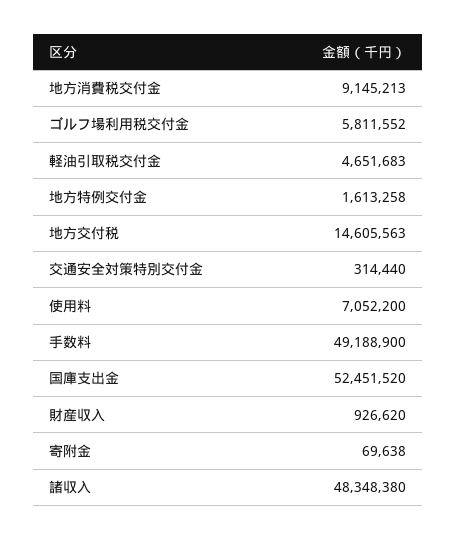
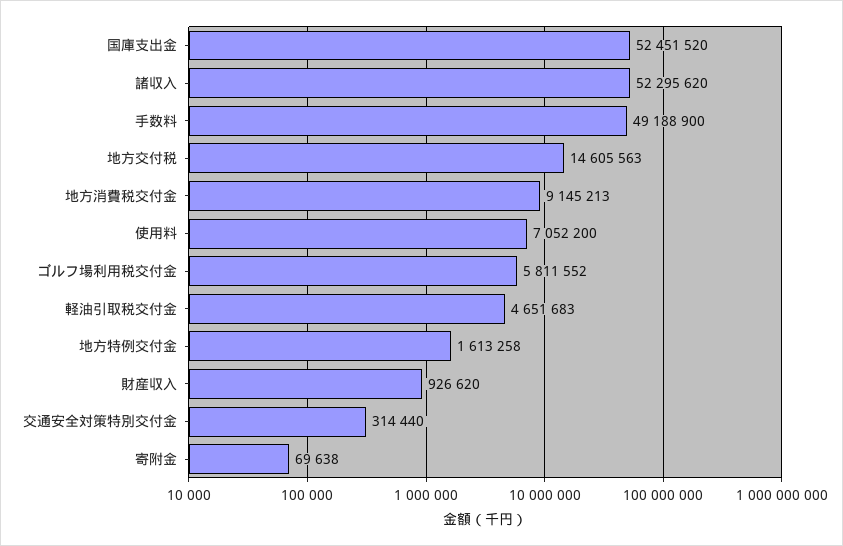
  {
    "地方消費税交付金": 9145213,
    "ゴルフ場利用税交付金": 5811552,
    "軽油引取税交付金": 4651683,
    "地方特例交付金": 1613258,
    "地方交付税": 14605563,
    "交通安全対策特別交付金": 314440,
    "使用料": 7052200,
    "手数料": 49188900,
    "国庫支出金": 52451520,
    "財産収入": 926620,
    "寄附金": 69638,
-   "諸収入": 48348380
+   "諸収入": 52295620
  }

